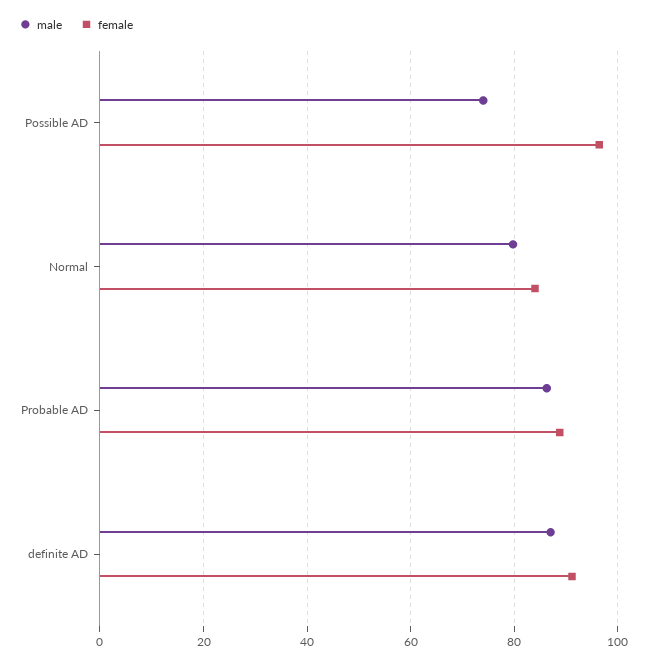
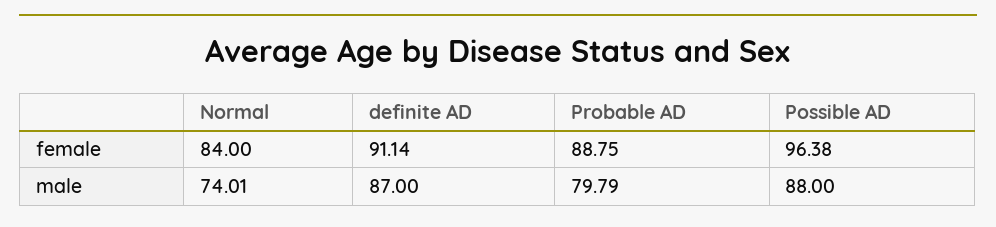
  {
    "male": {
-     "Possible AD": 74,
+     "Possible AD": 88,
-     "Normal": 80,
+     "Normal": 74.01,
-     "Probable AD": 86,
+     "Probable AD": 79.79,
      "definite AD": 87
    },
    "female": {
      "Possible AD": 96.38,
      "Normal": 84,
      "Probable AD": 88.75,
      "definite AD": 91.14
    }
  }

